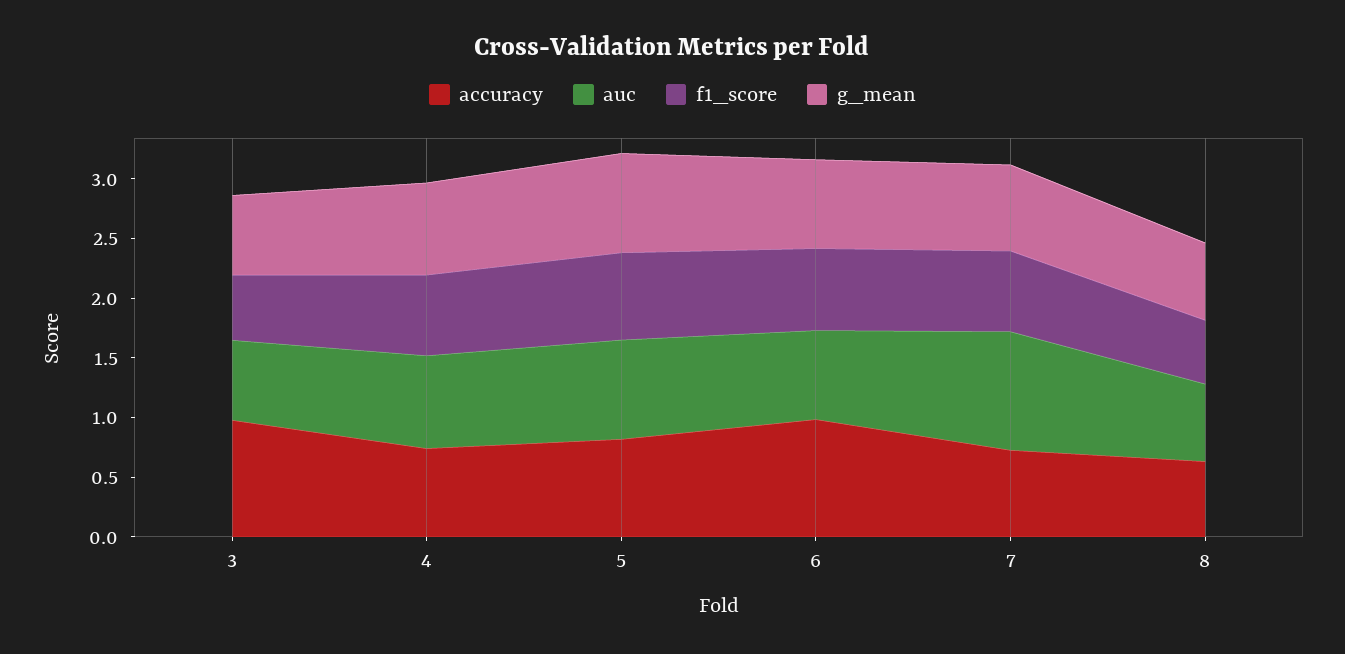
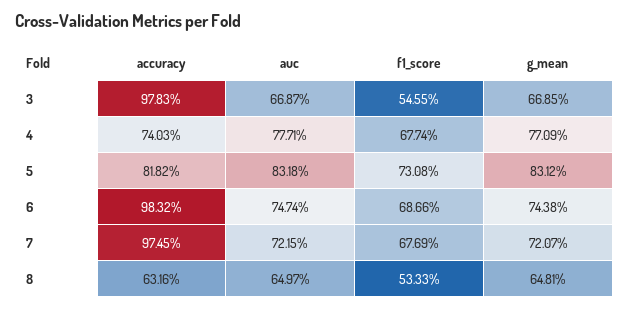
  {
    "accuracy": {
      "3": 0.9783,
      "4": 0.7403,
      "5": 0.8182,
      "6": 0.9832,
-     "7": 0.7,
+     "7": 0.9745,
      "8": 0.6316
    },
    "auc": {
      "3": 0.6687,
      "4": 0.7771,
      "5": 0.8318,
      "6": 0.7474,
-     "7": 1,
+     "7": 0.7215,
      "8": 0.6497
    },
    "f1_score": {
      "3": 0.5455,
      "4": 0.6774,
      "5": 0.7308,
      "6": 0.6866,
      "7": 0.6769,
      "8": 0.5333
    },
    "g_mean": {
      "3": 0.6685,
      "4": 0.7709,
      "5": 0.8312,
      "6": 0.7438,
      "7": 0.7207,
      "8": 0.6481
    }
  }

